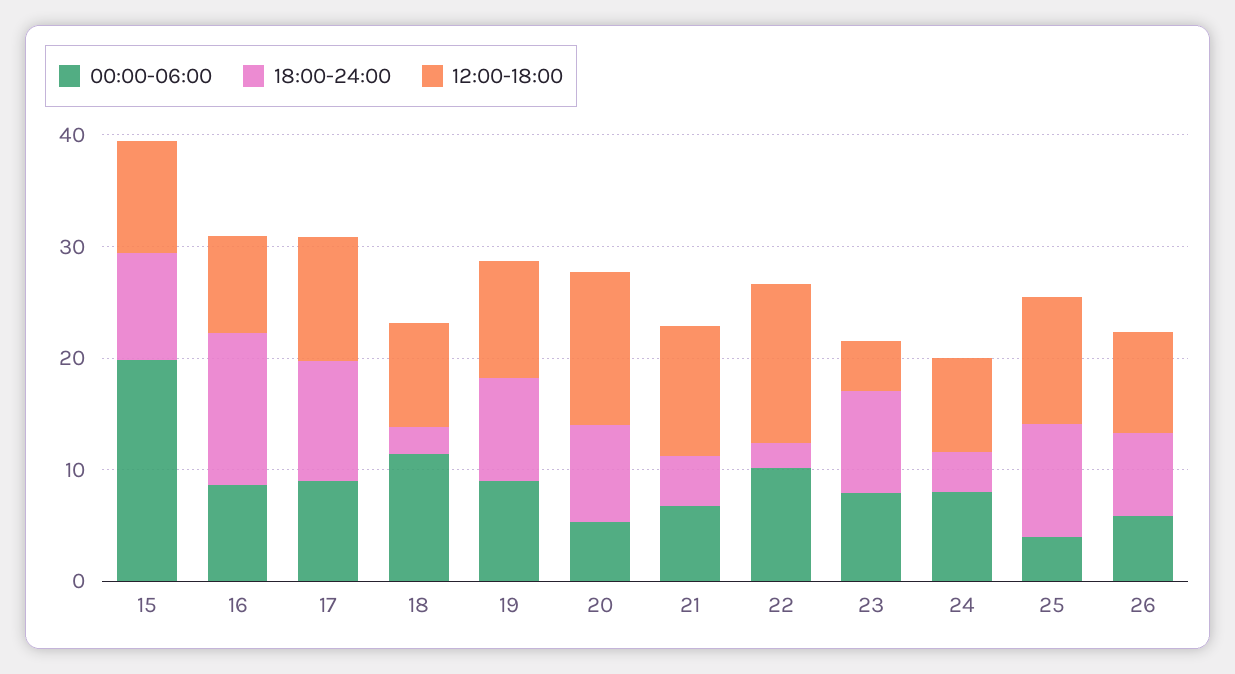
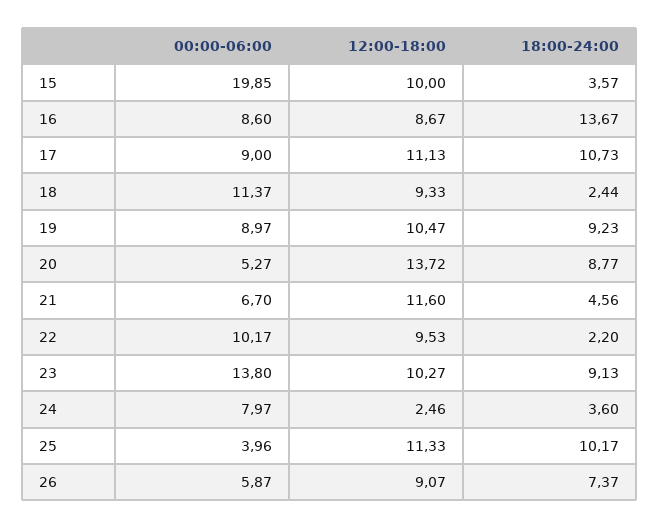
  {
    "00:00-06:00": {
      "15": 19.85,
      "16": 8.6,
      "17": 9,
      "18": 11.37,
      "19": 8.97,
      "20": 5.27,
      "21": 6.7,
      "22": 10.17,
-     "23": 8,
+     "23": 13.8,
      "24": 7.97,
      "25": 3.96,
      "26": 5.87
    },
    "18:00-24:00": {
-     "15": 10,
+     "15": 3.57,
      "16": 13.67,
      "17": 10.73,
      "18": 2.44,
      "19": 9.23,
      "20": 8.77,
      "21": 4.56,
      "22": 2.2,
      "23": 9.13,
      "24": 3.6,
      "25": 10.17,
      "26": 7.37
    },
    "12:00-18:00": {
      "15": 10,
      "16": 8.67,
      "17": 11.13,
      "18": 9.33,
      "19": 10.47,
      "20": 13.72,
      "21": 11.6,
-     "22": 14,
+     "22": 9.53,
-     "23": 4,
+     "23": 10.27,
-     "24": 8,
+     "24": 2.46,
      "25": 11.33,
      "26": 9.07
    }
  }

